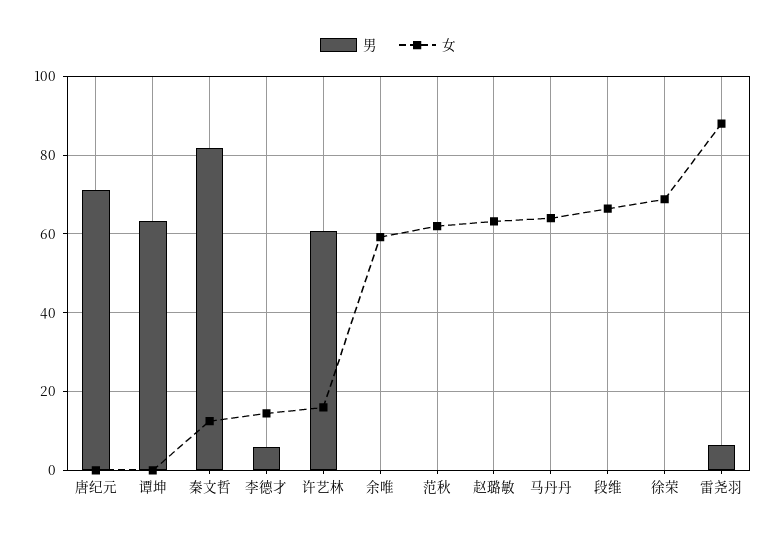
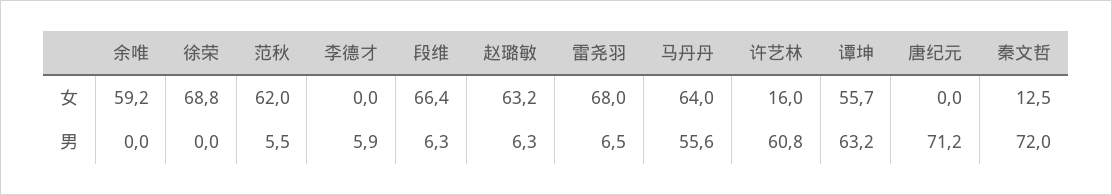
  {
    "男": {
      "唐纪元": 71.2,
      "谭坤": 63.2,
-     "秦文哲": 82,
+     "秦文哲": 72,
      "李德才": 5.9,
      "许艺林": 60.8,
      "余唯": 0,
-     "范秋": 0,
+     "范秋": 5.5,
-     "赵璐敏": 0,
+     "赵璐敏": 6.3,
-     "马丹丹": 0,
+     "马丹丹": 55.6,
-     "段维": 0,
+     "段维": 6.3,
      "徐荣": 0,
      "雷尧羽": 6.5
    },
    "女": {
      "唐纪元": 0,
-     "谭坤": 0,
+     "谭坤": 55.7,
      "秦文哲": 12.5,
-     "李德才": 14,
+     "李德才": 0,
      "许艺林": 16,
      "余唯": 59.2,
      "范秋": 62,
      "赵璐敏": 63.2,
      "马丹丹": 64,
      "段维": 66.4,
      "徐荣": 68.8,
-     "雷尧羽": 88
+     "雷尧羽": 68
    }
  }

